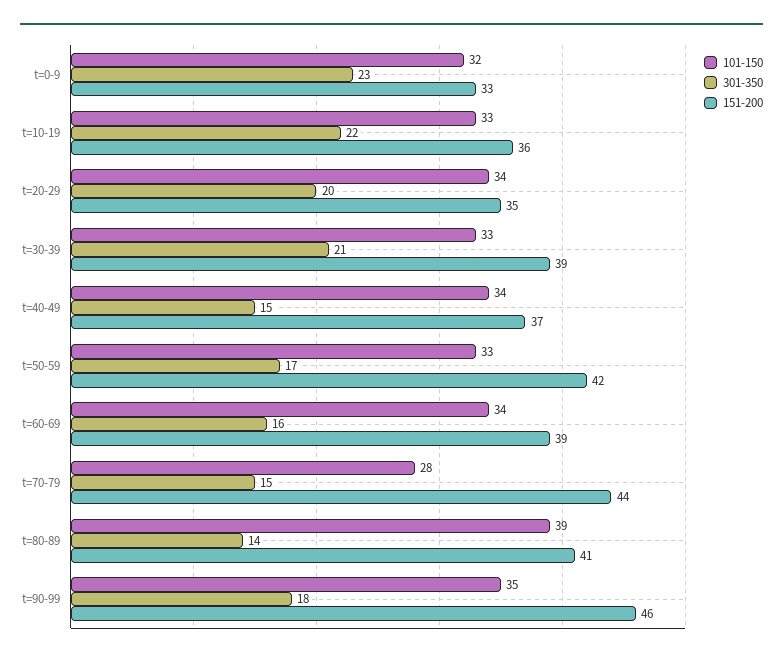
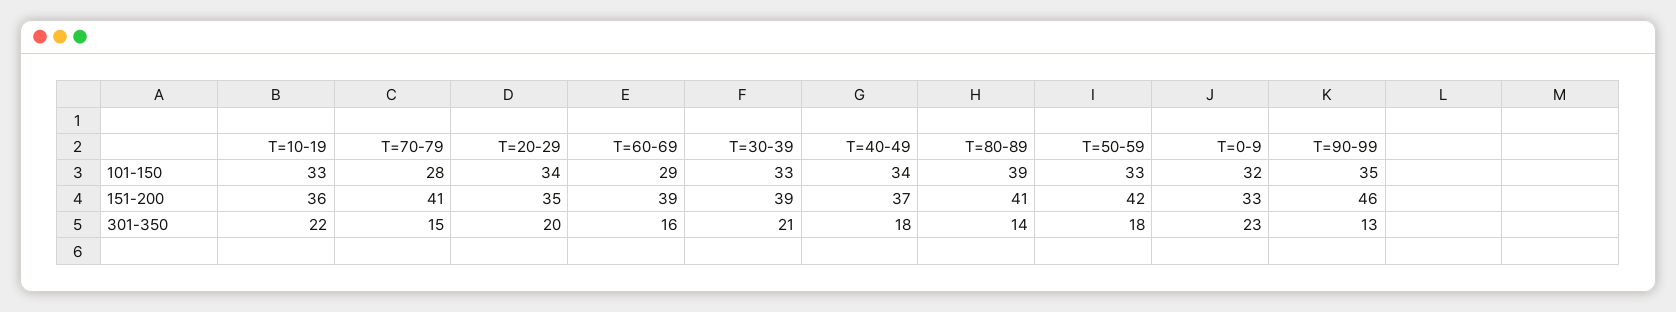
  {
    "101-150": {
      "t=0-9": 32,
      "t=10-19": 33,
      "t=20-29": 34,
      "t=30-39": 33,
      "t=40-49": 34,
      "t=50-59": 33,
-     "t=60-69": 34,
+     "t=60-69": 29,
      "t=70-79": 28,
      "t=80-89": 39,
      "t=90-99": 35
    },
    "301-350": {
      "t=0-9": 23,
      "t=10-19": 22,
      "t=20-29": 20,
      "t=30-39": 21,
-     "t=40-49": 15,
+     "t=40-49": 18,
-     "t=50-59": 17,
+     "t=50-59": 18,
      "t=60-69": 16,
      "t=70-79": 15,
      "t=80-89": 14,
-     "t=90-99": 18
+     "t=90-99": 13
    },
    "151-200": {
      "t=0-9": 33,
      "t=10-19": 36,
      "t=20-29": 35,
      "t=30-39": 39,
      "t=40-49": 37,
      "t=50-59": 42,
      "t=60-69": 39,
-     "t=70-79": 44,
+     "t=70-79": 41,
      "t=80-89": 41,
      "t=90-99": 46
    }
  }

